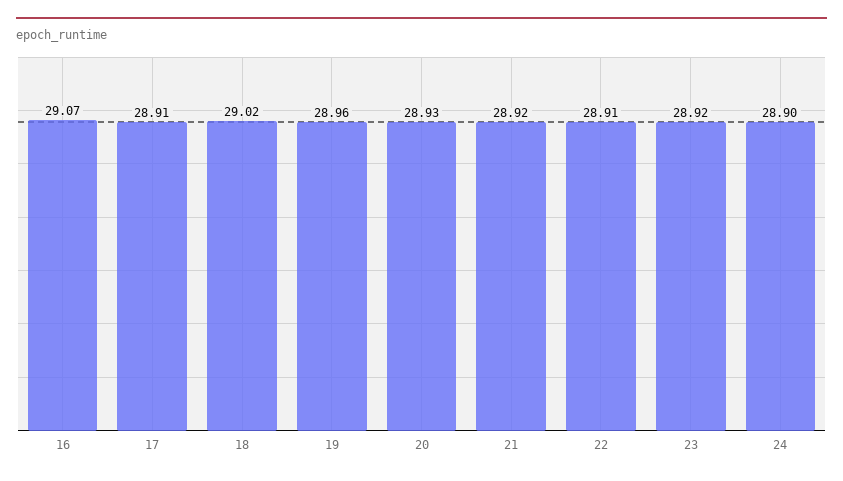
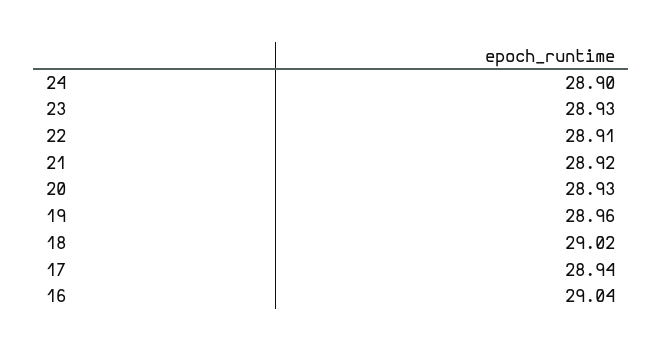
  {
-   "16": 29.07,
+   "16": 29.04,
-   "17": 28.91,
+   "17": 28.94,
    "18": 29.02,
    "19": 28.96,
    "20": 28.93,
    "21": 28.92,
    "22": 28.91,
-   "23": 28.92,
+   "23": 28.93,
    "24": 28.9
  }

